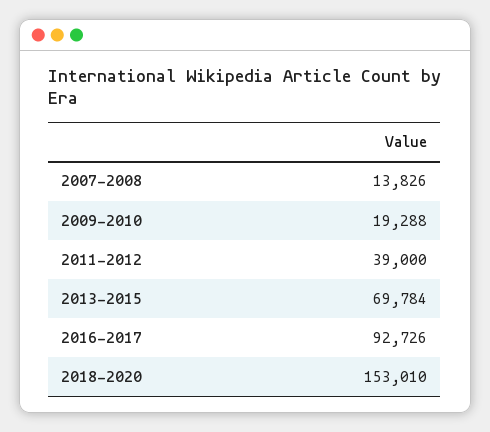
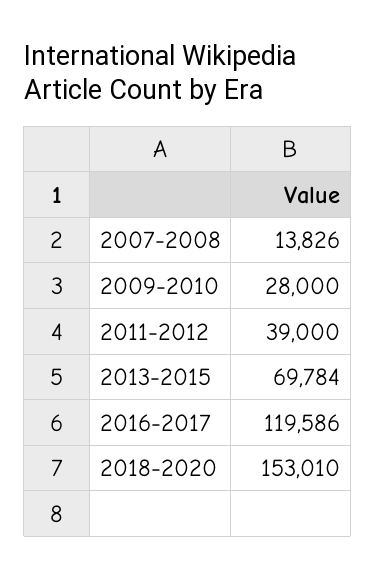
  {
    "2007-2008": 13826,
-   "2009-2010": 19288,
+   "2009-2010": 28000,
    "2011-2012": 39000,
    "2013-2015": 69784,
-   "2016-2017": 92726,
+   "2016-2017": 119586,
    "2018-2020": 153010
  }

